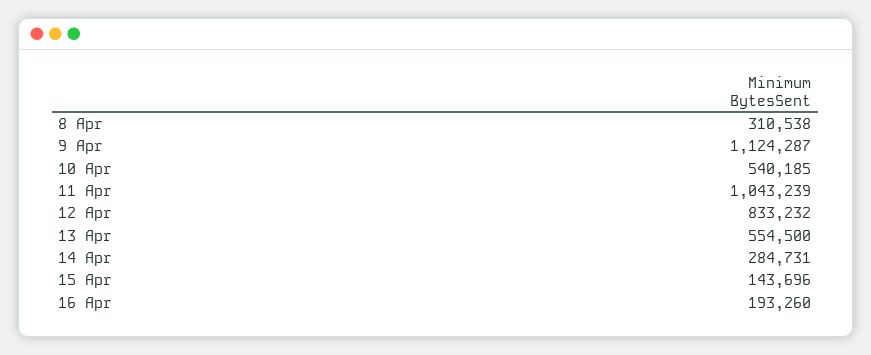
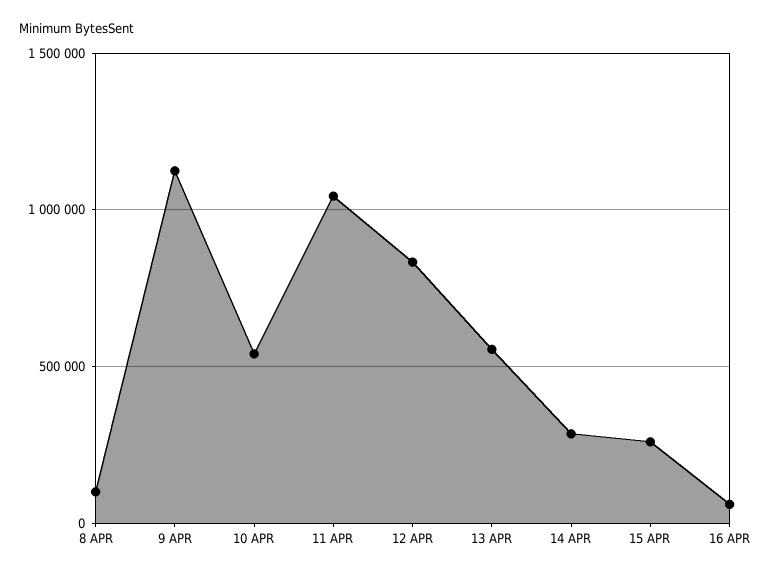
  {
-   "8 Apr": 310538,
+   "8 Apr": 100000,
    "9 Apr": 1124287,
    "10 Apr": 540185,
    "11 Apr": 1043239,
    "12 Apr": 833232,
    "13 Apr": 554500,
    "14 Apr": 284731,
-   "15 Apr": 143696,
+   "15 Apr": 250000,
-   "16 Apr": 193260
+   "16 Apr": 50000
  }

